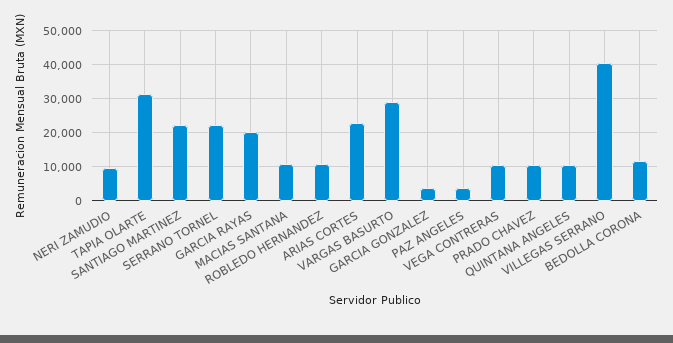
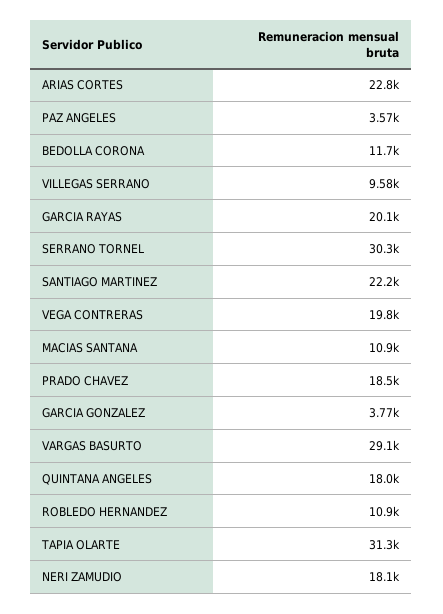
  {
-   "NERI ZAMUDIO": 10000,
+   "NERI ZAMUDIO": 18100,
    "TAPIA OLARTE": 31300,
    "SANTIAGO MARTINEZ": 22200,
-   "SERRANO TORNEL": 22000,
+   "SERRANO TORNEL": 30300,
    "GARCIA RAYAS": 20100,
    "MACIAS SANTANA": 10900,
    "ROBLEDO HERNANDEZ": 10900,
    "ARIAS CORTES": 22800,
    "VARGAS BASURTO": 29100,
    "GARCIA GONZALEZ": 3770,
    "PAZ ANGELES": 3570,
-   "VEGA CONTRERAS": 10000,
+   "VEGA CONTRERAS": 19800,
-   "PRADO CHAVEZ": 10000,
+   "PRADO CHAVEZ": 18500,
-   "QUINTANA ANGELES": 10000,
+   "QUINTANA ANGELES": 18000,
-   "VILLEGAS SERRANO": 40000,
+   "VILLEGAS SERRANO": 9580,
    "BEDOLLA CORONA": 11700
  }

